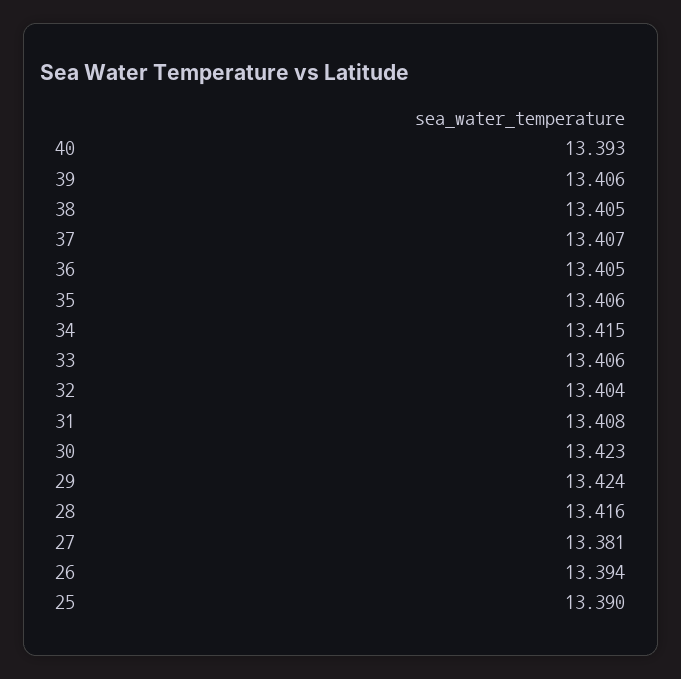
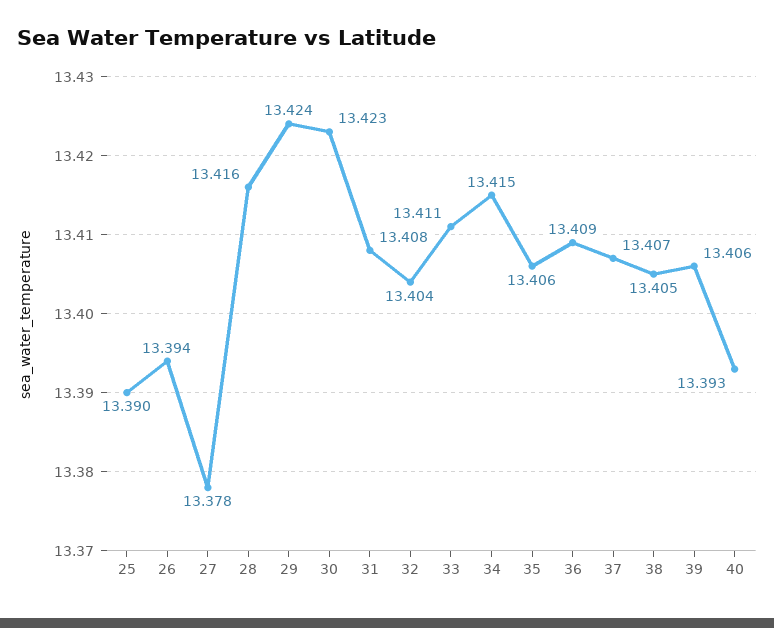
  {
    "40": 13.393,
    "39": 13.406,
    "38": 13.405,
    "37": 13.407,
-   "36": 13.405,
+   "36": 13.409,
    "35": 13.406,
    "34": 13.415,
-   "33": 13.406,
+   "33": 13.411,
    "32": 13.404,
    "31": 13.408,
    "30": 13.423,
    "29": 13.424,
    "28": 13.416,
-   "27": 13.381,
+   "27": 13.378,
    "26": 13.394,
    "25": 13.39
  }

